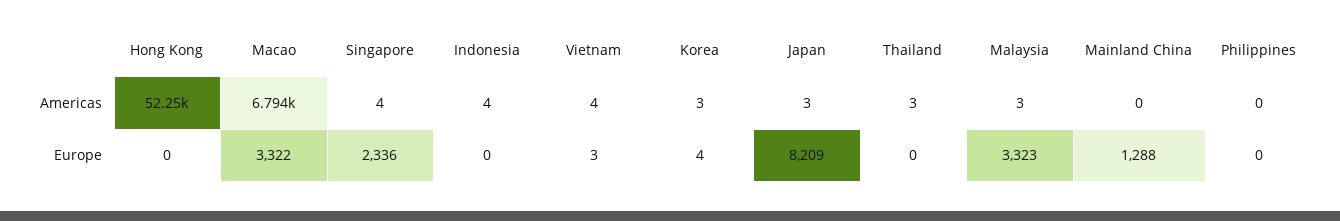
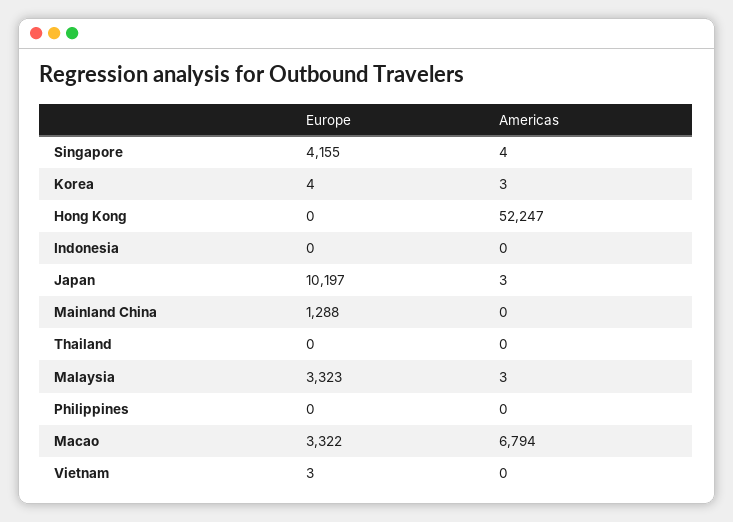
  {
    "Hong Kong": {
      "Americas": 52247,
      "Europe": 0
    },
    "Macao": {
      "Americas": 6794,
      "Europe": 3322
    },
    "Singapore": {
      "Americas": 4,
-     "Europe": 2336
+     "Europe": 4155
    },
    "Indonesia": {
-     "Americas": 4,
+     "Americas": 0,
      "Europe": 0
    },
    "Vietnam": {
-     "Americas": 4,
+     "Americas": 0,
      "Europe": 3
    },
    "Korea": {
      "Americas": 3,
      "Europe": 4
    },
    "Japan": {
      "Americas": 3,
-     "Europe": 8209
+     "Europe": 10197
    },
    "Thailand": {
-     "Americas": 3,
+     "Americas": 0,
      "Europe": 0
    },
    "Malaysia": {
      "Americas": 3,
      "Europe": 3323
    },
    "Mainland China": {
      "Americas": 0,
      "Europe": 1288
    },
    "Philippines": {
      "Americas": 0,
      "Europe": 0
    }
  }

